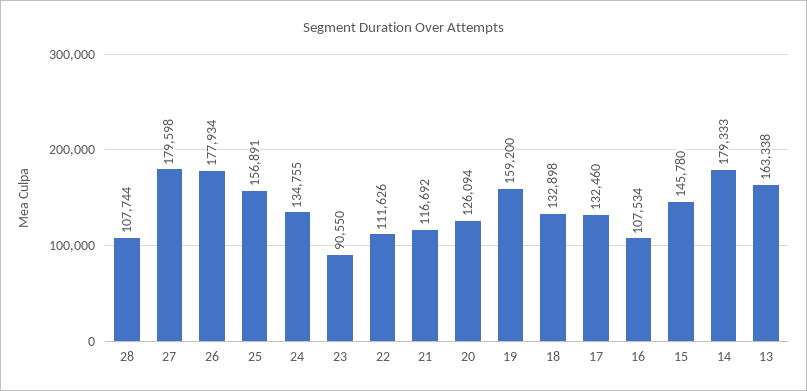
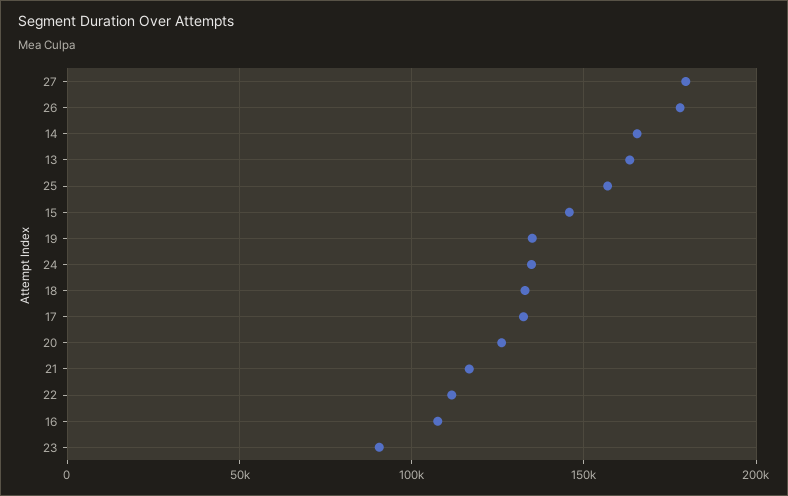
  {
-   "28": 107744,
    "27": 179598,
    "26": 177934,
    "25": 156891,
    "24": 134755,
    "23": 90550,
    "22": 111626,
    "21": 116692,
    "20": 126094,
-   "19": 159200,
+   "19": 135000,
    "18": 132898,
    "17": 132460,
    "16": 107534,
    "15": 145780,
-   "14": 179333,
+   "14": 165000,
    "13": 163338
  }

